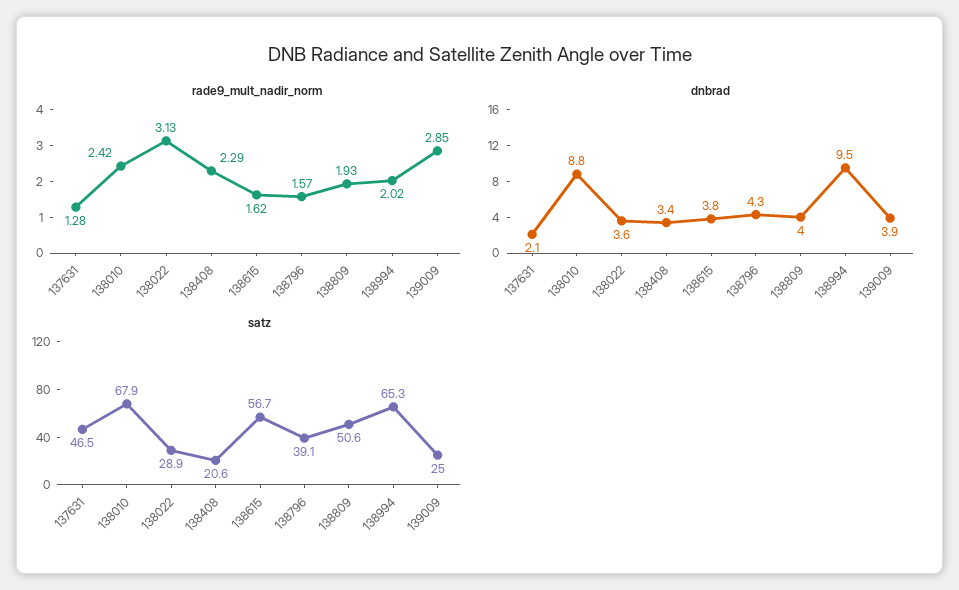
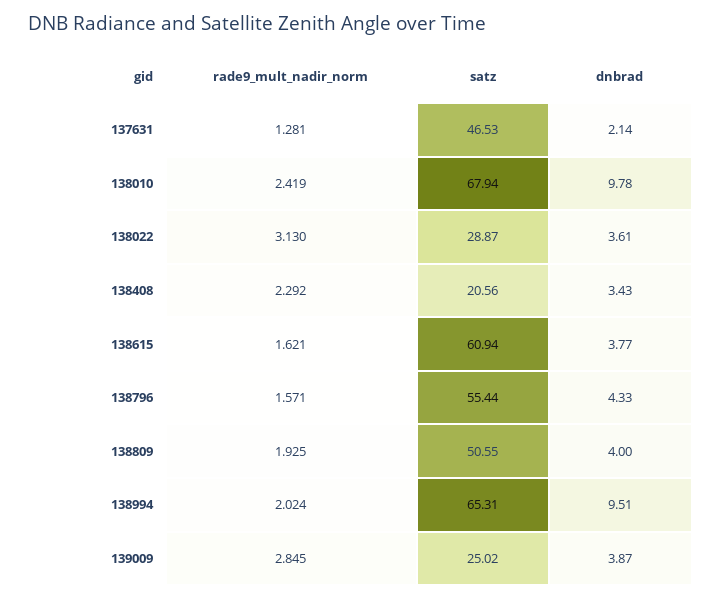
  {
    "rade9_mult_nadir_norm": {
      "137631": 1.281,
      "138010": 2.419,
      "138022": 3.13,
      "138408": 2.292,
      "138615": 1.621,
      "138796": 1.571,
      "138809": 1.925,
      "138994": 2.024,
      "139009": 2.845
    },
    "dnbrad": {
      "137631": 2.14,
-     "138010": 8.8,
+     "138010": 9.78,
      "138022": 3.61,
      "138408": 3.43,
      "138615": 3.77,
      "138796": 4.33,
      "138809": 4,
      "138994": 9.51,
      "139009": 3.87
    },
    "satz": {
      "137631": 46.53,
      "138010": 67.94,
      "138022": 28.87,
      "138408": 20.56,
-     "138615": 56.7,
+     "138615": 60.94,
-     "138796": 39.1,
+     "138796": 55.44,
      "138809": 50.55,
      "138994": 65.31,
      "139009": 25.02
    }
  }

